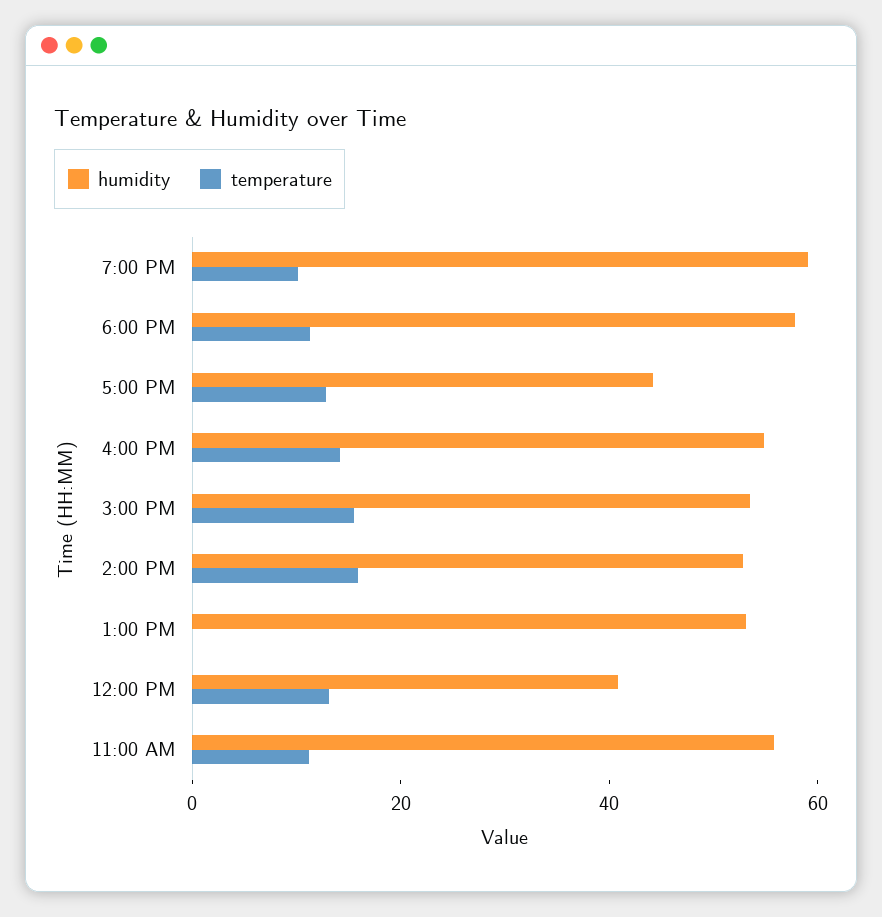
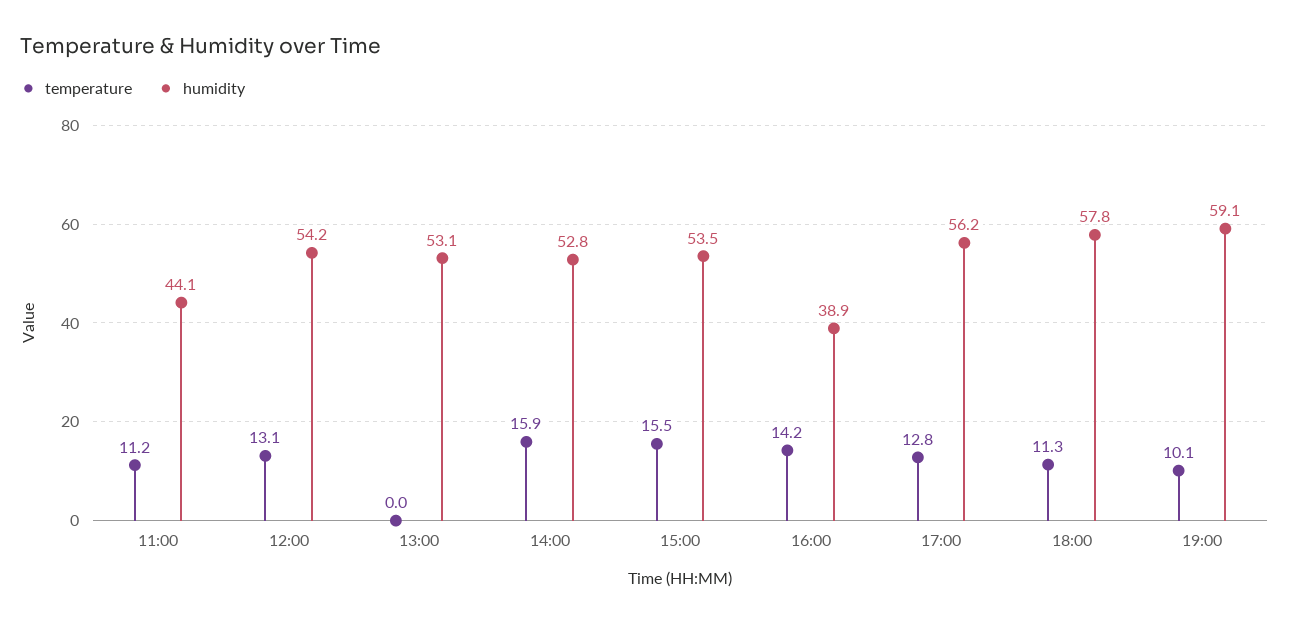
  {
    "humidity": {
      "7:00 PM": 59.1,
      "6:00 PM": 57.8,
-     "5:00 PM": 45,
+     "5:00 PM": 56.2,
-     "4:00 PM": 55,
+     "4:00 PM": 38.9,
      "3:00 PM": 53.5,
      "2:00 PM": 52.8,
      "1:00 PM": 53.1,
-     "12:00 PM": 40,
+     "12:00 PM": 54.2,
-     "11:00 AM": 55
+     "11:00 AM": 44.1
    },
    "temperature": {
      "7:00 PM": 10.1,
      "6:00 PM": 11.3,
      "5:00 PM": 12.8,
      "4:00 PM": 14.2,
      "3:00 PM": 15.5,
      "2:00 PM": 15.9,
      "1:00 PM": 0,
      "12:00 PM": 13.1,
      "11:00 AM": 11.2
    }
  }

